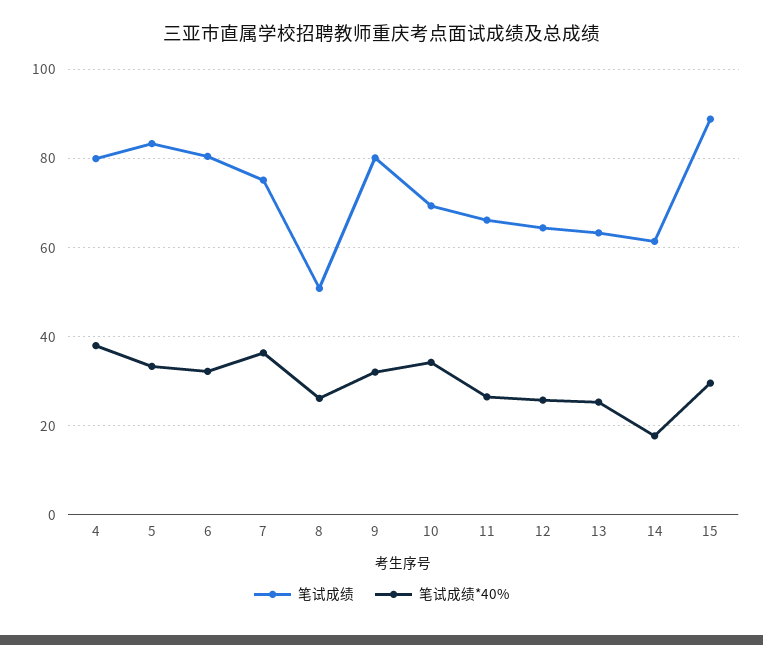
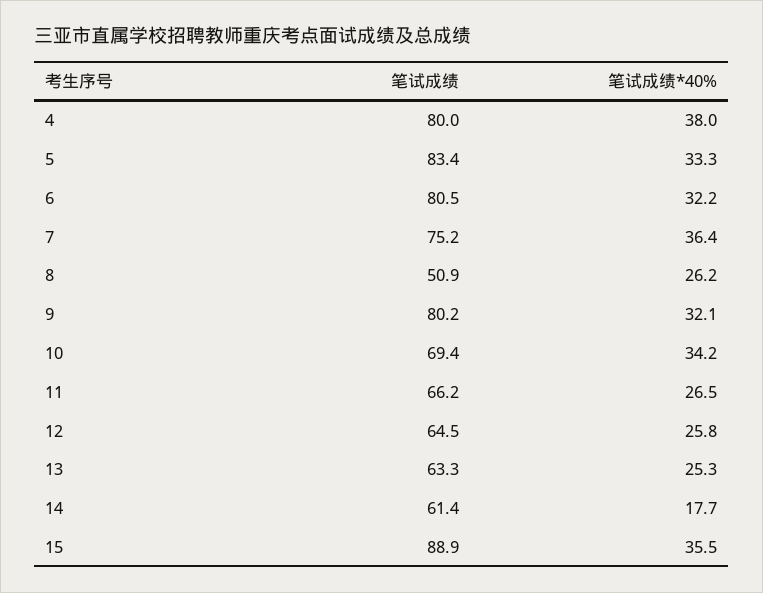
  {
    "笔试成绩": {
      "4": 80,
      "5": 83.4,
      "6": 80.5,
      "7": 75.2,
      "8": 50.9,
      "9": 80.2,
      "10": 69.4,
      "11": 66.2,
      "12": 64.5,
      "13": 63.3,
      "14": 61.4,
      "15": 88.9
    },
    "笔试成绩*40%": {
      "4": 38,
      "5": 33.3,
      "6": 32.2,
      "7": 36.4,
      "8": 26.2,
      "9": 32.1,
      "10": 34.2,
      "11": 26.5,
      "12": 25.8,
      "13": 25.3,
      "14": 17.7,
-     "15": 30
+     "15": 35.5
    }
  }

